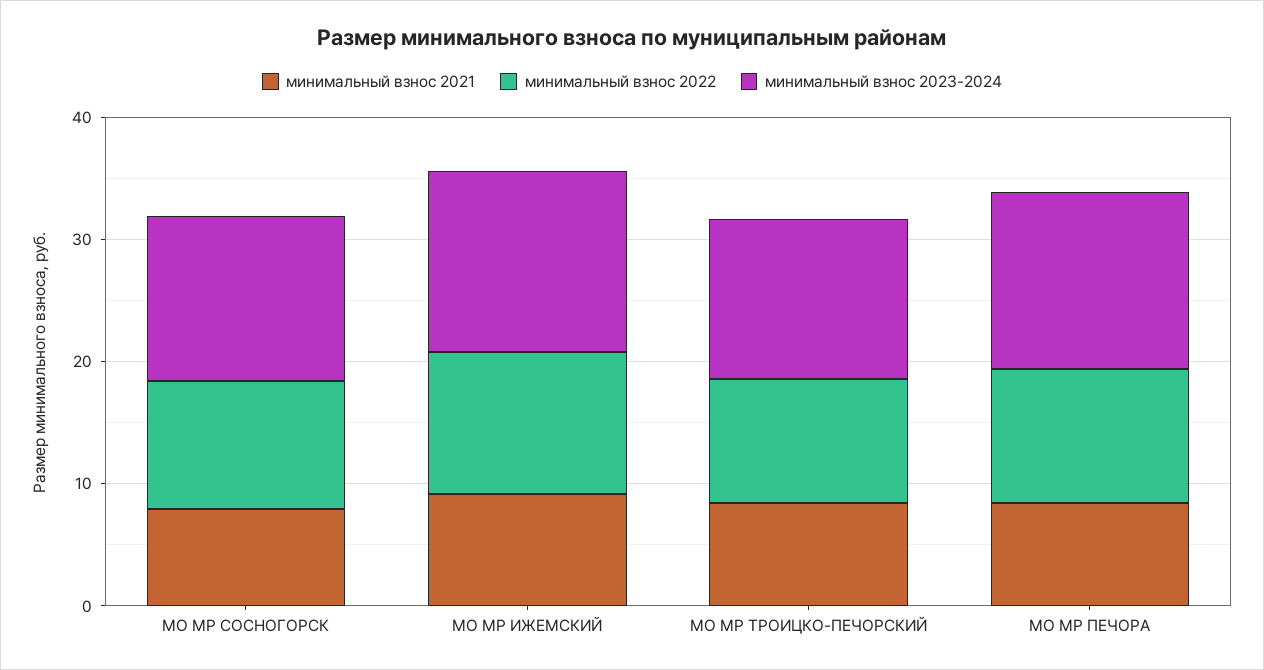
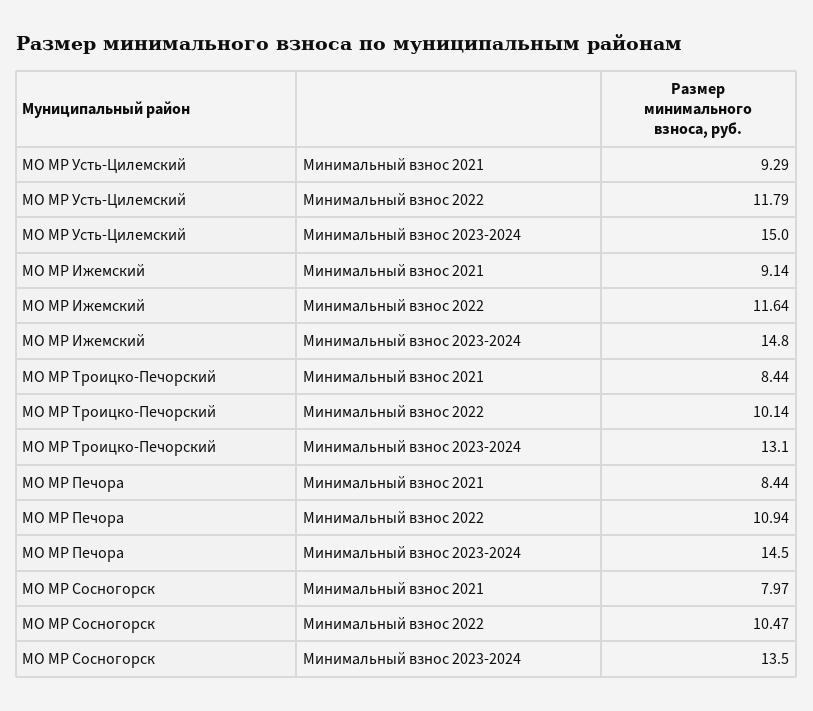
  {
    "минимальный взнос 2021": {
      "МО МР СОСНОГОРСК": 7.97,
      "МО МР ИЖЕМСКИЙ": 9.14,
      "МО МР ТРОИЦКО-ПЕЧОРСКИЙ": 8.44,
-     "МО МР ПЕЧОРА": 8.44
+     "МО МР ПЕЧОРА": 8.44,
+     "МО МР Усть-Цилемский": 9.29
    },
    "минимальный взнос 2022": {
      "МО МР СОСНОГОРСК": 10.47,
      "МО МР ИЖЕМСКИЙ": 11.64,
      "МО МР ТРОИЦКО-ПЕЧОРСКИЙ": 10.14,
-     "МО МР ПЕЧОРА": 10.94
+     "МО МР ПЕЧОРА": 10.94,
+     "МО МР Усть-Цилемский": 11.79
    },
    "минимальный взнос 2023-2024": {
      "МО МР СОСНОГОРСК": 13.5,
      "МО МР ИЖЕМСКИЙ": 14.8,
      "МО МР ТРОИЦКО-ПЕЧОРСКИЙ": 13.1,
-     "МО МР ПЕЧОРА": 14.5
+     "МО МР ПЕЧОРА": 14.5,
+     "МО МР Усть-Цилемский": 15
    }
  }

